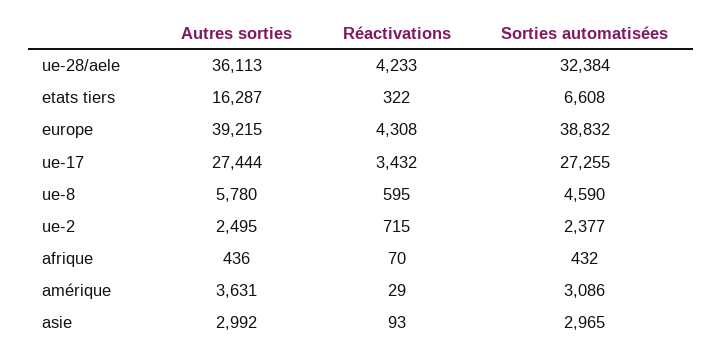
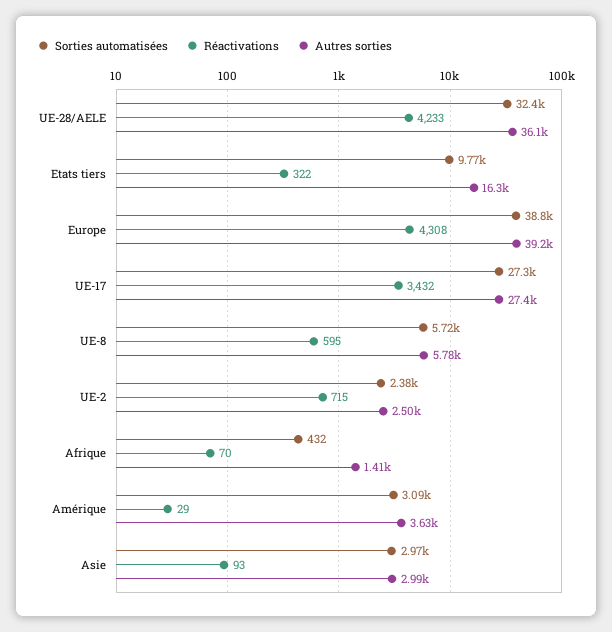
  {
    "Autres sorties": {
      "ue-28/aele": 36113,
      "etats tiers": 16287,
      "europe": 39215,
      "ue-17": 27444,
      "ue-8": 5780,
      "ue-2": 2495,
-     "afrique": 436,
+     "afrique": 1410,
      "amérique": 3631,
      "asie": 2992
    },
    "Réactivations": {
      "ue-28/aele": 4233,
      "etats tiers": 322,
      "europe": 4308,
      "ue-17": 3432,
      "ue-8": 595,
      "ue-2": 715,
      "afrique": 70,
      "amérique": 29,
      "asie": 93
    },
    "Sorties automatisées": {
      "ue-28/aele": 32384,
-     "etats tiers": 6608,
+     "etats tiers": 9770,
      "europe": 38832,
      "ue-17": 27255,
-     "ue-8": 4590,
+     "ue-8": 5720,
      "ue-2": 2377,
      "afrique": 432,
      "amérique": 3086,
      "asie": 2965
    }
  }

